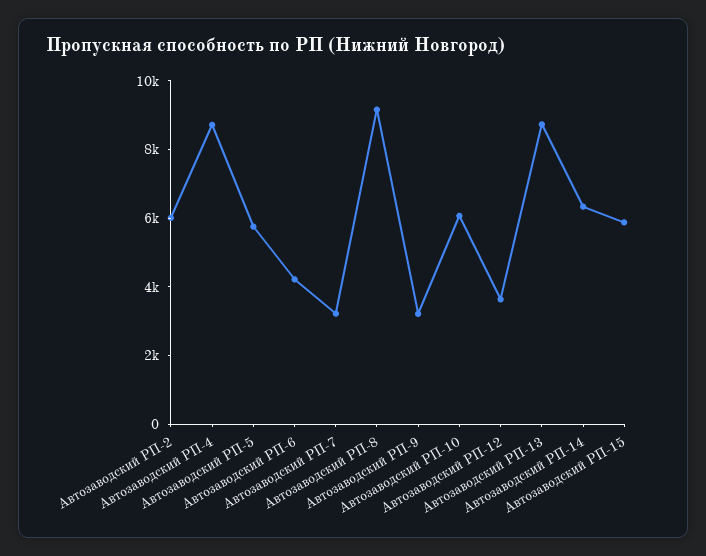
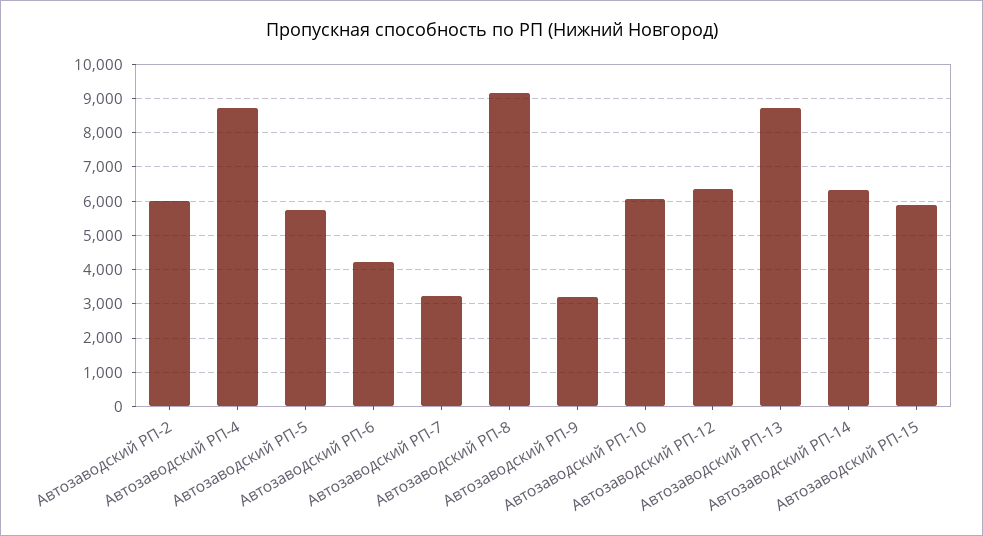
  {
    "Автозаводский РП-2": 6000,
    "Автозаводский РП-4": 8800,
    "Автозаводский РП-5": 5800,
    "Автозаводский РП-6": 4200,
    "Автозаводский РП-7": 3200,
    "Автозаводский РП-8": 9200,
    "Автозаводский РП-9": 3200,
    "Автозаводский РП-10": 6000,
-   "Автозаводский РП-12": 3500,
+   "Автозаводский РП-12": 6400,
    "Автозаводский РП-13": 8800,
    "Автозаводский РП-14": 6400,
    "Автозаводский РП-15": 5800
  }

